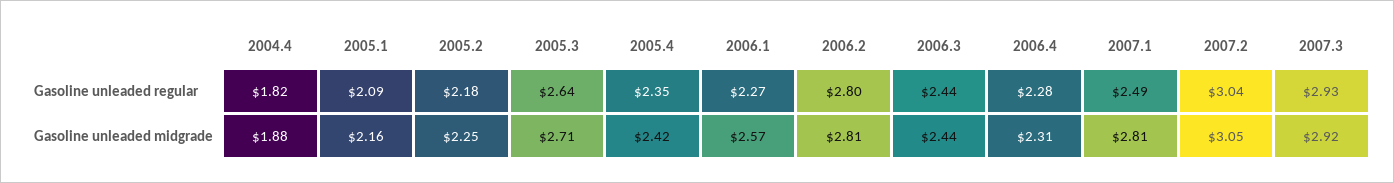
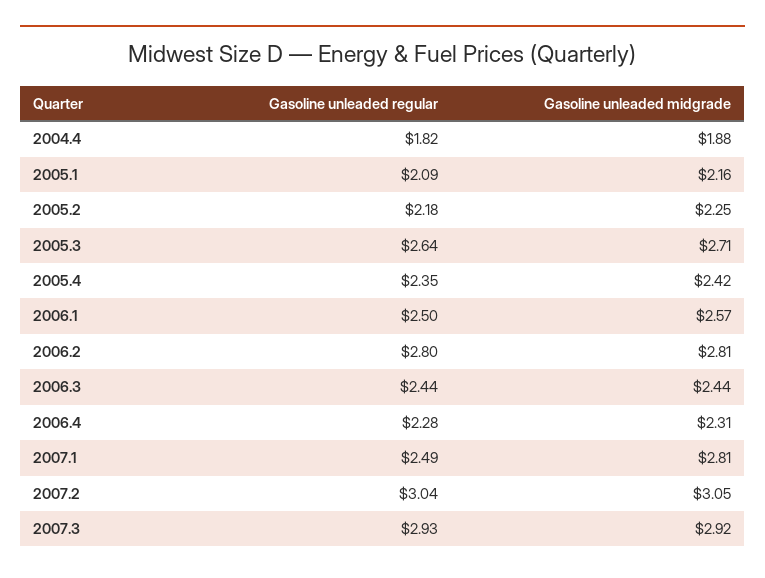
  {
    "2004.4": {
      "Gasoline unleaded regular": 1.82,
      "Gasoline unleaded midgrade": 1.88
    },
    "2005.1": {
      "Gasoline unleaded regular": 2.09,
      "Gasoline unleaded midgrade": 2.16
    },
    "2005.2": {
      "Gasoline unleaded regular": 2.18,
      "Gasoline unleaded midgrade": 2.25
    },
    "2005.3": {
      "Gasoline unleaded regular": 2.64,
      "Gasoline unleaded midgrade": 2.71
    },
    "2005.4": {
      "Gasoline unleaded regular": 2.35,
      "Gasoline unleaded midgrade": 2.42
    },
    "2006.1": {
-     "Gasoline unleaded regular": 2.27,
+     "Gasoline unleaded regular": 2.5,
      "Gasoline unleaded midgrade": 2.57
    },
    "2006.2": {
      "Gasoline unleaded regular": 2.8,
      "Gasoline unleaded midgrade": 2.81
    },
    "2006.3": {
      "Gasoline unleaded regular": 2.44,
      "Gasoline unleaded midgrade": 2.44
    },
    "2006.4": {
      "Gasoline unleaded regular": 2.28,
      "Gasoline unleaded midgrade": 2.31
    },
    "2007.1": {
      "Gasoline unleaded regular": 2.49,
      "Gasoline unleaded midgrade": 2.81
    },
    "2007.2": {
      "Gasoline unleaded regular": 3.04,
      "Gasoline unleaded midgrade": 3.05
    },
    "2007.3": {
      "Gasoline unleaded regular": 2.93,
      "Gasoline unleaded midgrade": 2.92
    }
  }

